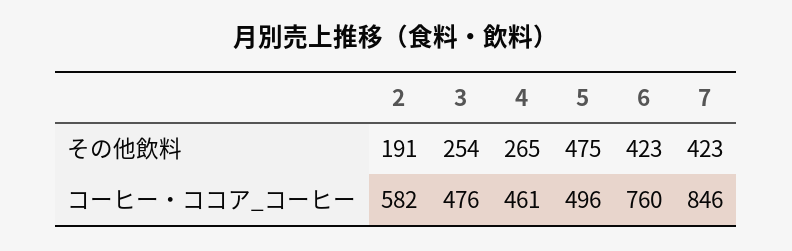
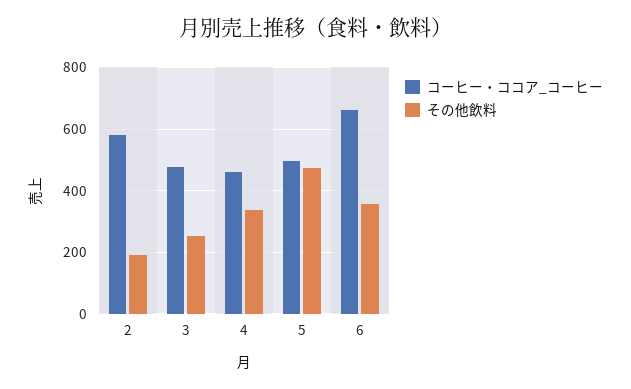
  {
    "その他飲料": {
      "2": 191,
      "3": 254,
-     "4": 265,
+     "4": 340,
      "5": 475,
-     "6": 423,
+     "6": 360
-     "7": 423
    },
    "コーヒー・ココア_コーヒー": {
      "2": 582,
      "3": 476,
      "4": 461,
      "5": 496,
-     "6": 760,
+     "6": 660
-     "7": 846
    }
  }

